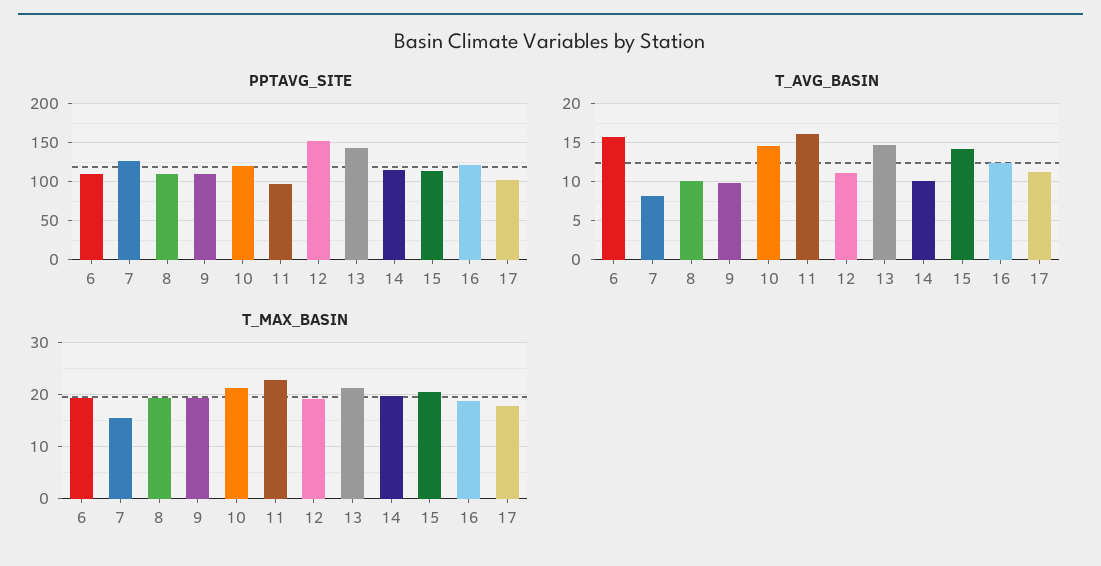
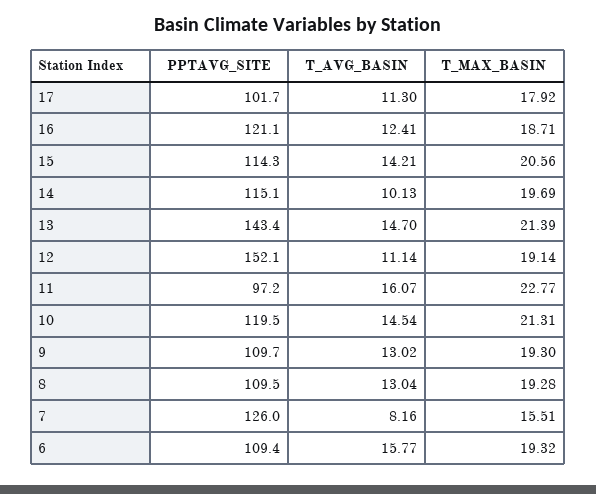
  {
    "PPTAVG_SITE": {
      "6": 109.4,
      "7": 126,
      "8": 109.5,
      "9": 109.7,
      "10": 119.5,
      "11": 97.2,
      "12": 152.1,
      "13": 143.4,
      "14": 115.1,
      "15": 114.3,
      "16": 121.1,
      "17": 101.7
    },
    "T_AVG_BASIN": {
      "6": 15.77,
      "7": 8.16,
-     "8": 10,
+     "8": 13.04,
-     "9": 10,
+     "9": 13.02,
      "10": 14.54,
      "11": 16.07,
      "12": 11.14,
      "13": 14.7,
      "14": 10.13,
      "15": 14.21,
      "16": 12.41,
      "17": 11.3
    },
    "T_MAX_BASIN": {
      "6": 19.32,
      "7": 15.51,
      "8": 19.28,
      "9": 19.3,
      "10": 21.31,
      "11": 22.77,
      "12": 19.14,
      "13": 21.39,
      "14": 19.69,
      "15": 20.56,
      "16": 18.71,
      "17": 17.92
    }
  }

